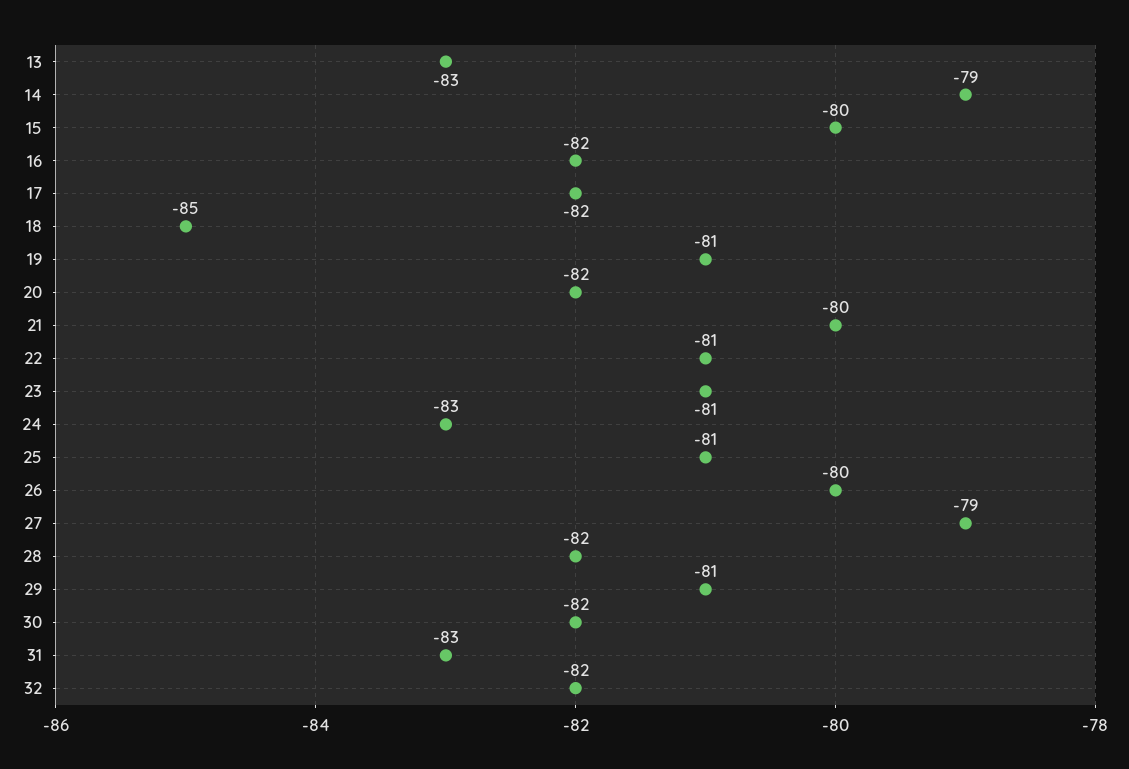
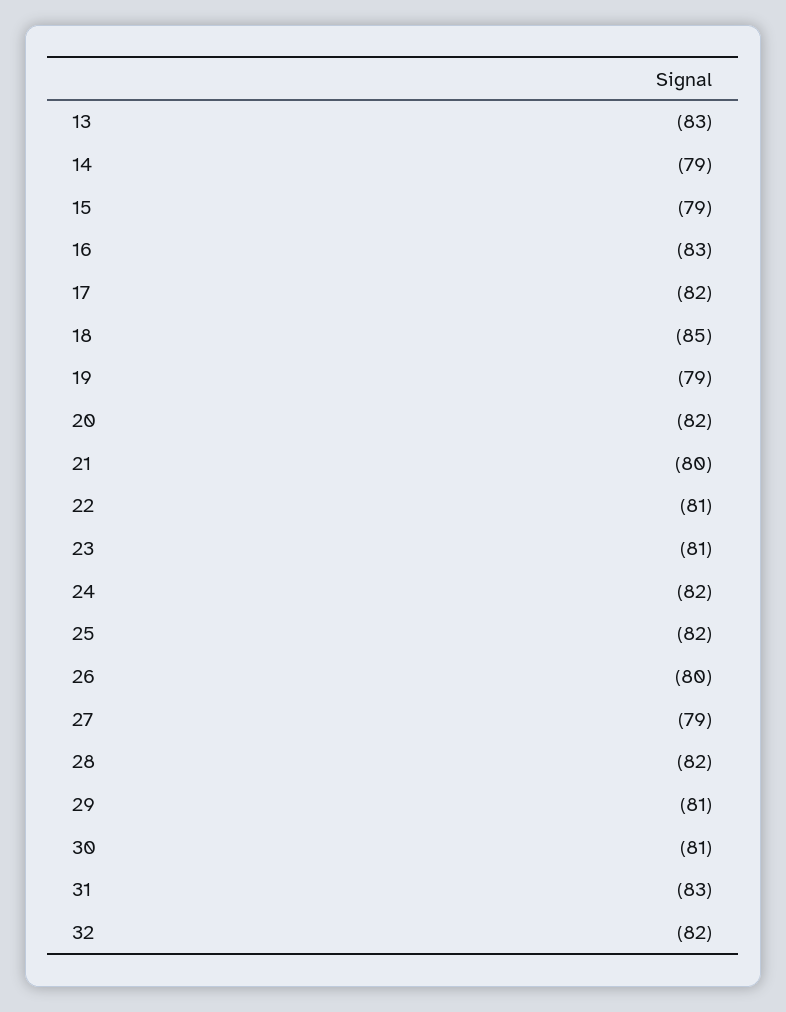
  {
    "13": -83,
    "14": -79,
-   "15": -80,
+   "15": -79,
-   "16": -82,
+   "16": -83,
    "17": -82,
    "18": -85,
-   "19": -81,
+   "19": -79,
    "20": -82,
    "21": -80,
    "22": -81,
    "23": -81,
-   "24": -83,
+   "24": -82,
-   "25": -81,
+   "25": -82,
    "26": -80,
    "27": -79,
    "28": -82,
    "29": -81,
-   "30": -82,
+   "30": -81,
    "31": -83,
    "32": -82
  }

